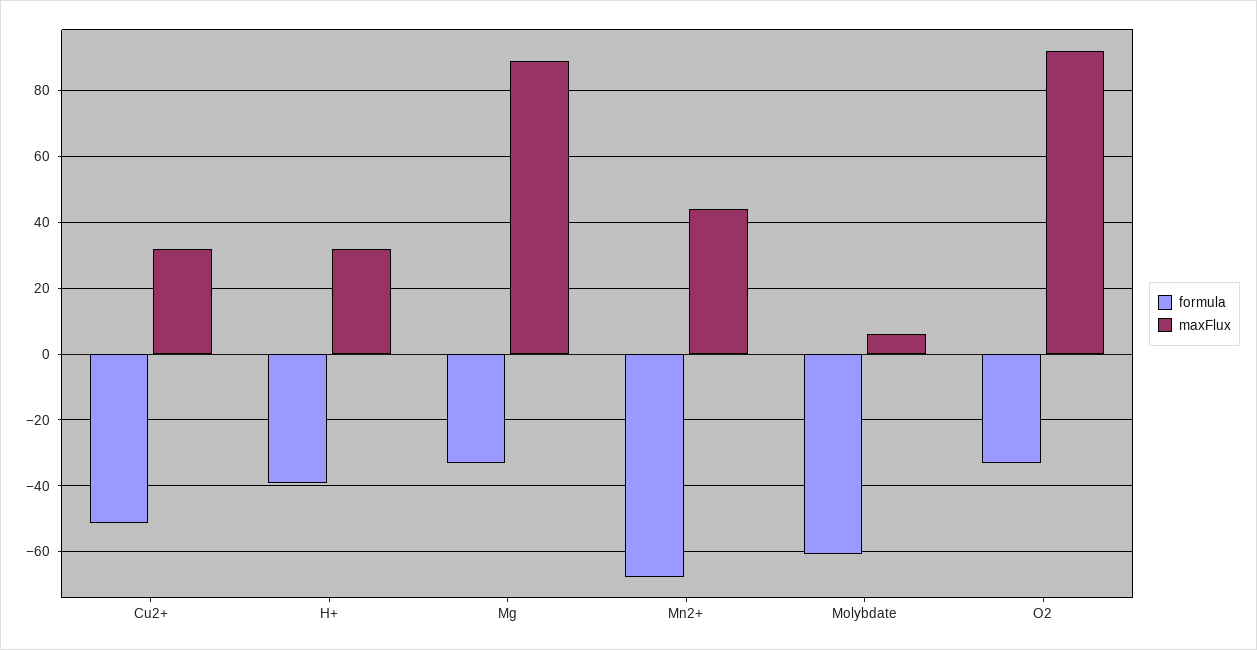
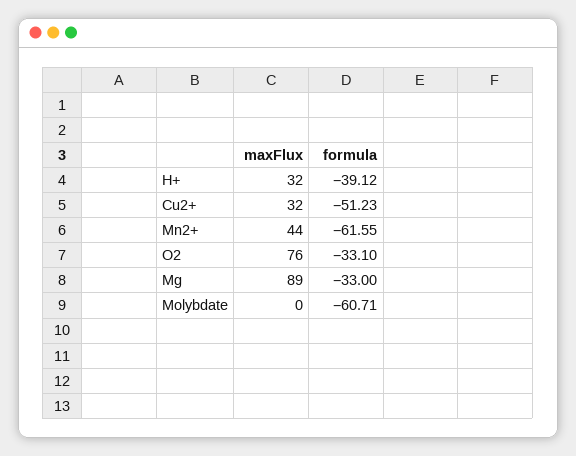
  {
    "formula": {
      "Cu2+": -51.23,
      "H+": -39.12,
      "Mg": -33,
-     "Mn2+": -68,
+     "Mn2+": -61.55,
      "Molybdate": -60.71,
      "O2": -33.1
    },
    "maxFlux": {
      "Cu2+": 32,
      "H+": 32,
      "Mg": 89,
      "Mn2+": 44,
-     "Molybdate": 6,
+     "Molybdate": 0,
-     "O2": 92
+     "O2": 76
    }
  }

